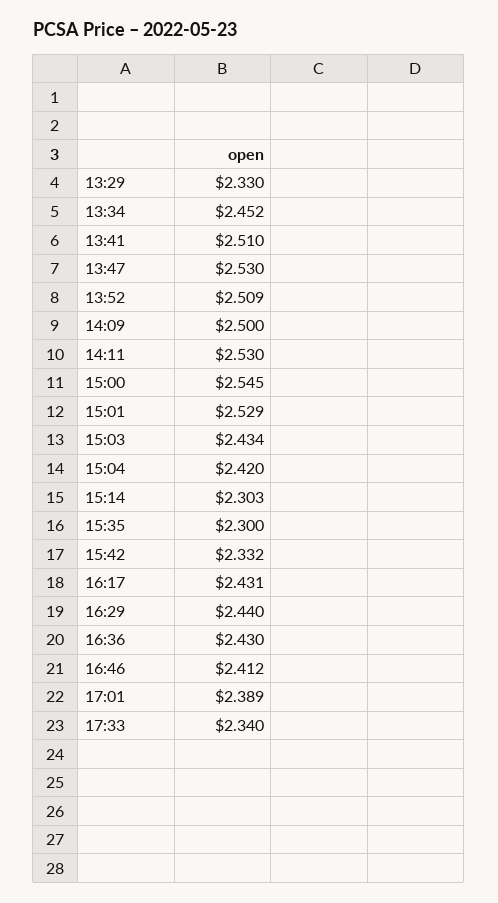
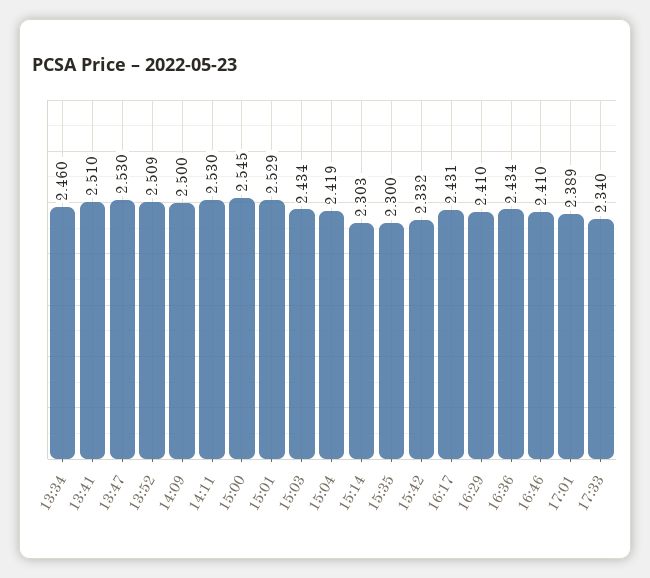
  {
-   "13:29": 2.33,
-   "13:34": 2.452,
+   "13:34": 2.46,
    "13:41": 2.51,
    "13:47": 2.53,
    "13:52": 2.509,
    "14:09": 2.5,
    "14:11": 2.53,
    "15:00": 2.545,
    "15:01": 2.529,
    "15:03": 2.434,
-   "15:04": 2.42,
+   "15:04": 2.419,
    "15:14": 2.303,
    "15:35": 2.3,
    "15:42": 2.332,
    "16:17": 2.431,
-   "16:29": 2.44,
+   "16:29": 2.41,
-   "16:36": 2.43,
+   "16:36": 2.434,
-   "16:46": 2.412,
+   "16:46": 2.41,
    "17:01": 2.389,
    "17:33": 2.34
  }

